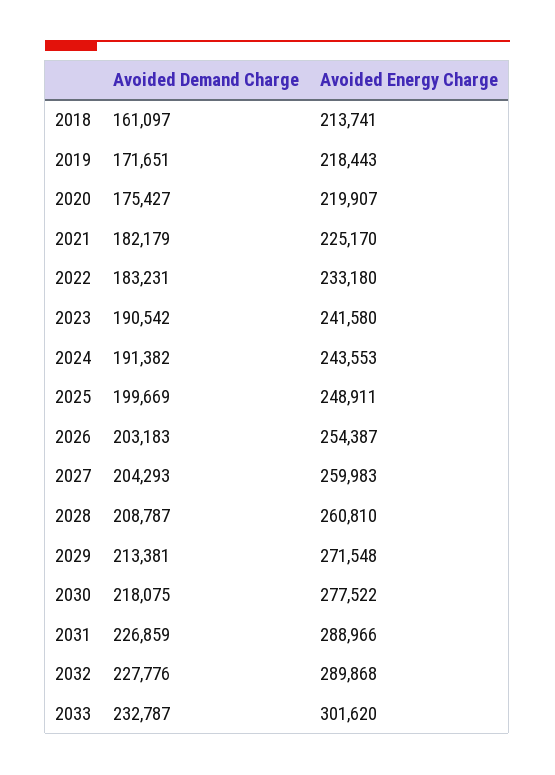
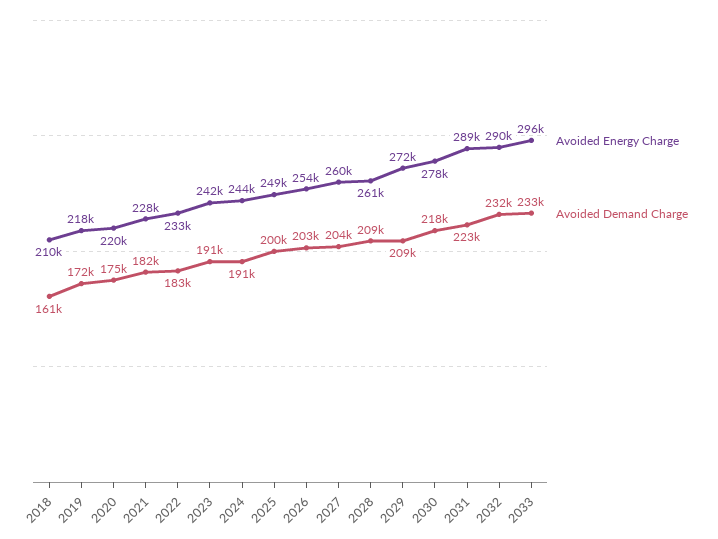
  {
    "Avoided Demand Charge": {
      "2018": 161097,
      "2019": 171651,
      "2020": 175427,
      "2021": 182179,
      "2022": 183231,
      "2023": 190542,
      "2024": 191382,
      "2025": 199669,
      "2026": 203183,
      "2027": 204293,
      "2028": 208787,
-     "2029": 213381,
+     "2029": 209000,
      "2030": 218075,
-     "2031": 226859,
+     "2031": 223000,
-     "2032": 227776,
+     "2032": 232000,
      "2033": 232787
    },
    "Avoided Energy Charge": {
-     "2018": 213741,
+     "2018": 210000,
      "2019": 218443,
      "2020": 219907,
-     "2021": 225170,
+     "2021": 228000,
      "2022": 233180,
      "2023": 241580,
      "2024": 243553,
      "2025": 248911,
      "2026": 254387,
      "2027": 259983,
      "2028": 260810,
      "2029": 271548,
      "2030": 277522,
      "2031": 288966,
      "2032": 289868,
-     "2033": 301620
+     "2033": 296000
    }
  }

